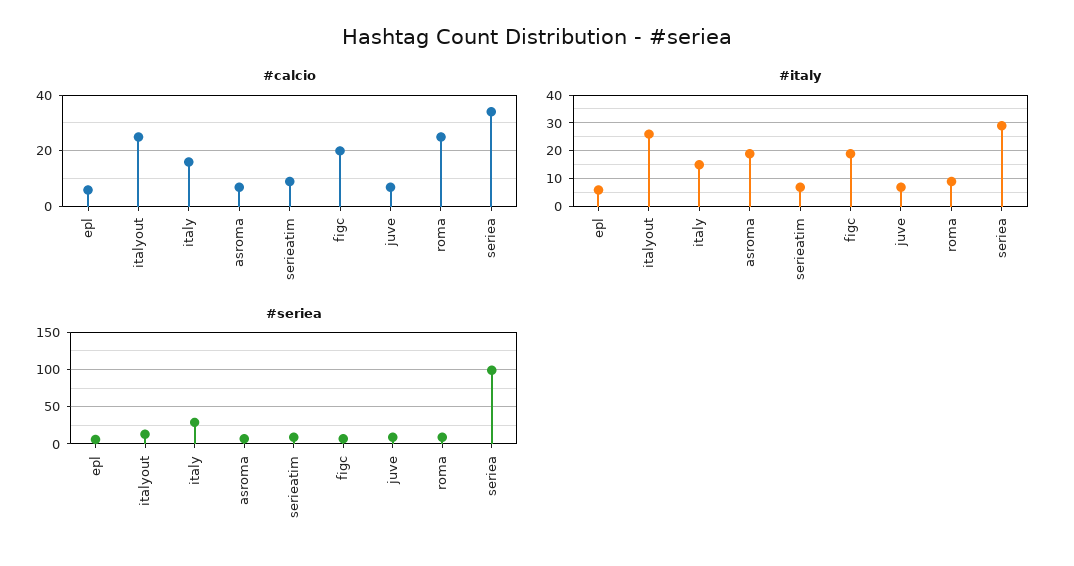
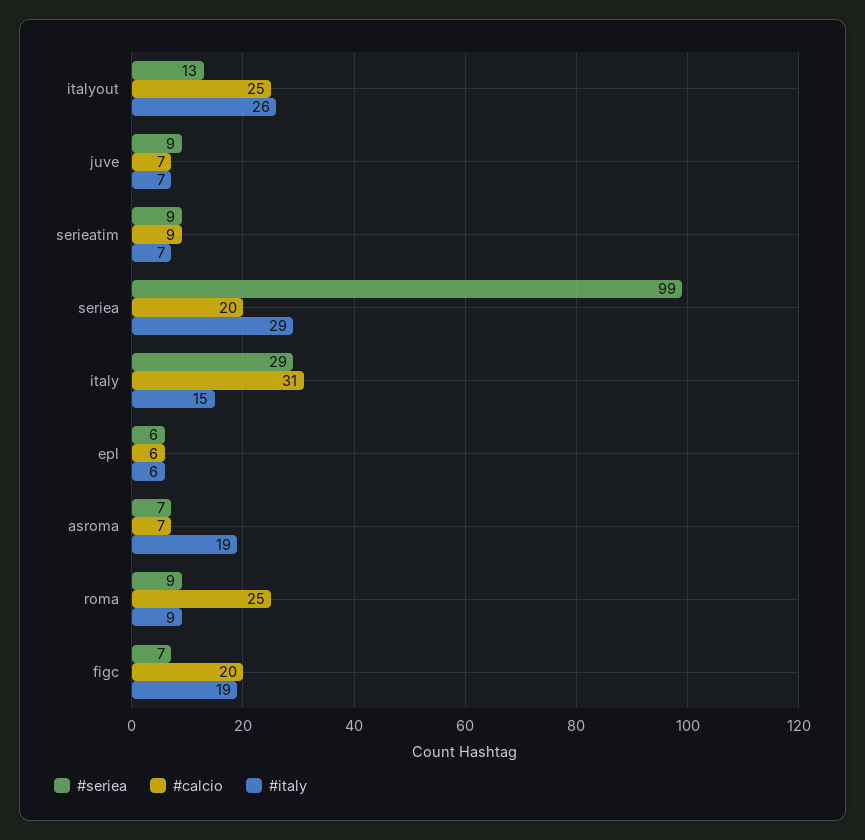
  {
    "#calcio": {
      "epl": 6,
      "italyout": 25,
-     "italy": 15,
+     "italy": 31,
      "asroma": 7,
      "serieatim": 9,
      "figc": 20,
      "juve": 7,
      "roma": 25,
-     "seriea": 35
+     "seriea": 20
    },
    "#italy": {
      "epl": 6,
      "italyout": 26,
      "italy": 15,
      "asroma": 19,
      "serieatim": 7,
      "figc": 19,
      "juve": 7,
      "roma": 9,
      "seriea": 29
    },
    "#seriea": {
      "epl": 6,
      "italyout": 13,
      "italy": 29,
      "asroma": 7,
      "serieatim": 9,
      "figc": 7,
      "juve": 9,
      "roma": 9,
      "seriea": 99
    }
  }

